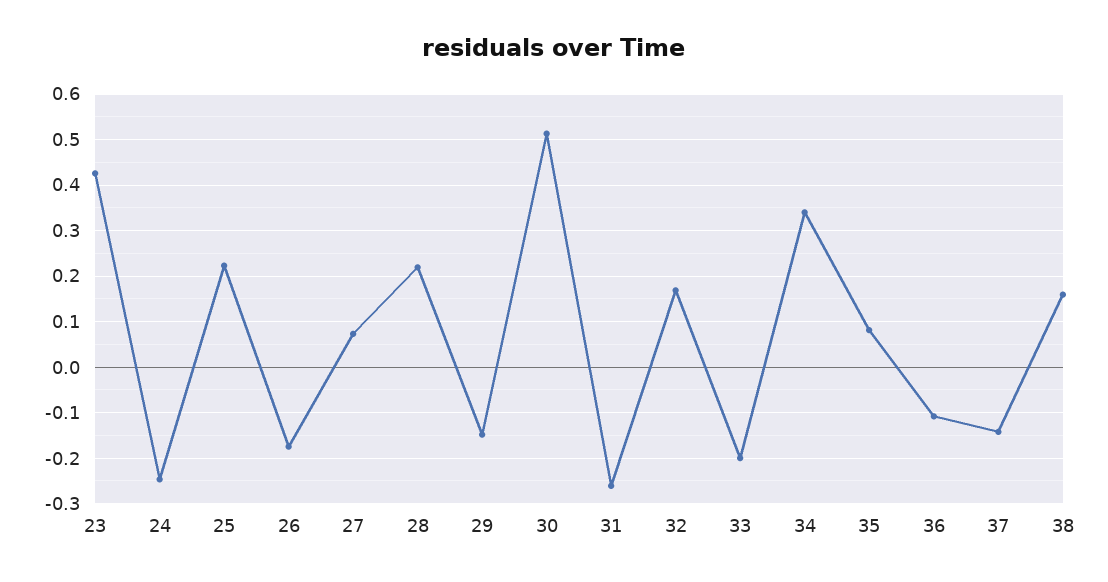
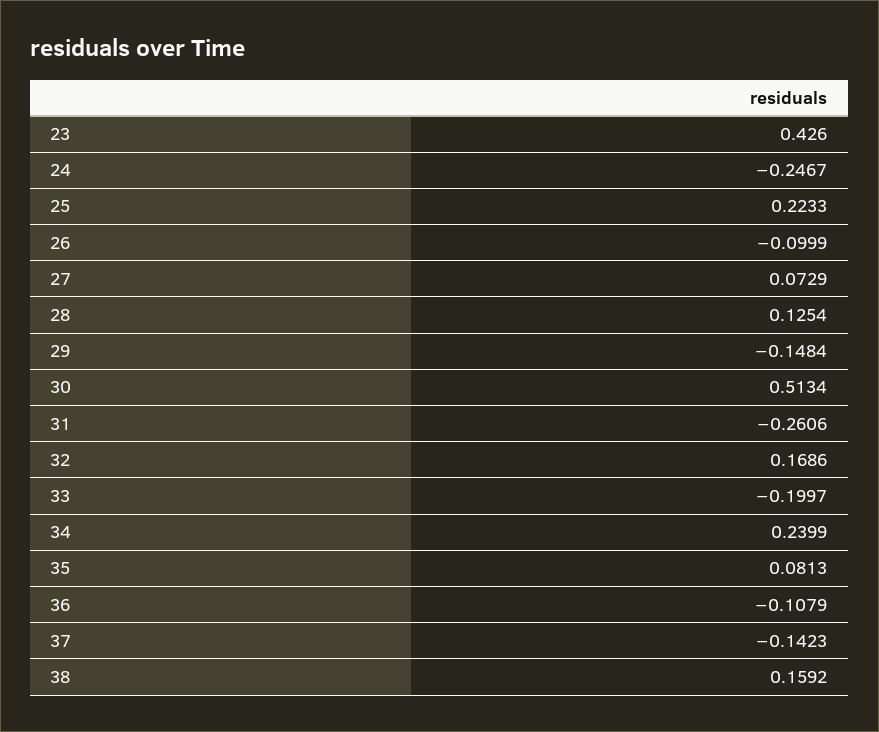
  {
    "23": 0.426,
    "24": -0.2467,
    "25": 0.2233,
-   "26": -0.18,
+   "26": -0.0999,
    "27": 0.0729,
-   "28": 0.22,
+   "28": 0.1254,
    "29": -0.1484,
    "30": 0.5134,
    "31": -0.2606,
    "32": 0.1686,
    "33": -0.1997,
-   "34": 0.34,
+   "34": 0.2399,
    "35": 0.0813,
    "36": -0.1079,
    "37": -0.1423,
    "38": 0.1592
  }

